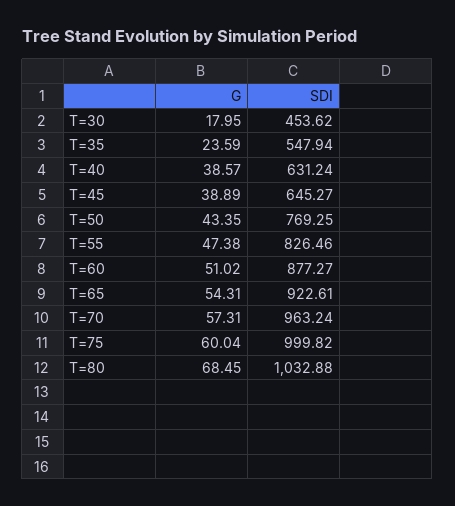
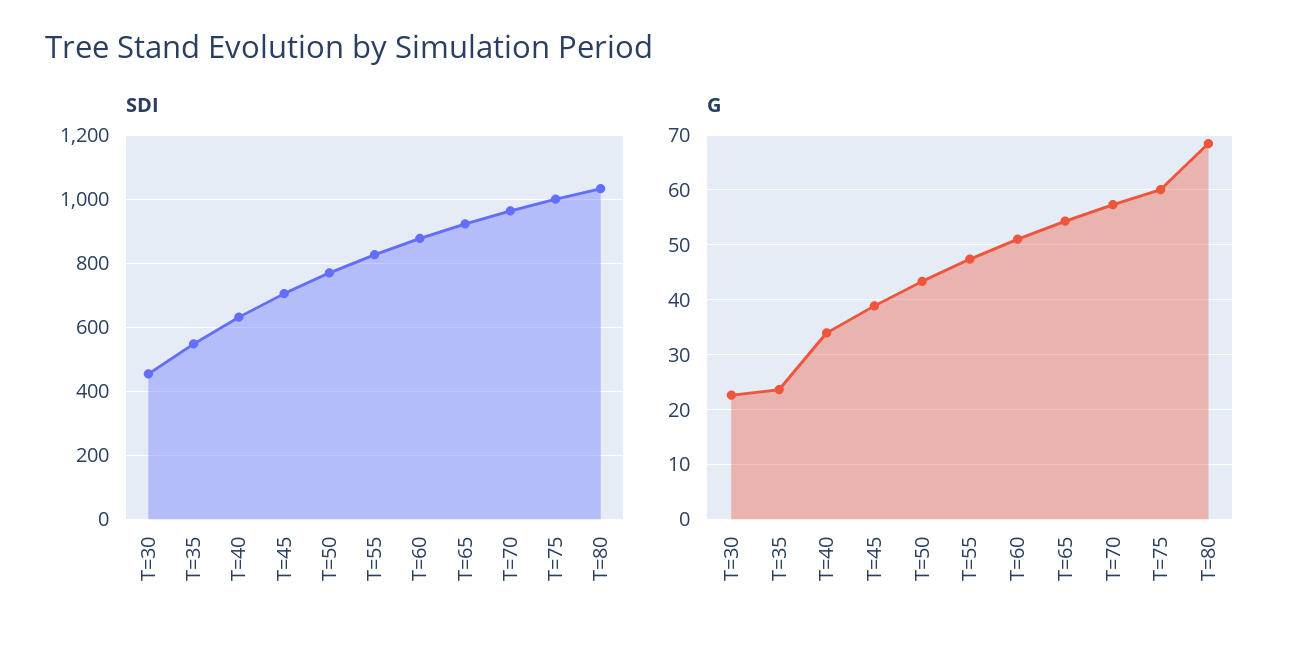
  {
    "G": {
-     "T=30": 17.95,
+     "T=30": 22,
      "T=35": 23.59,
-     "T=40": 38.57,
+     "T=40": 34,
      "T=45": 38.89,
      "T=50": 43.35,
      "T=55": 47.38,
      "T=60": 51.02,
      "T=65": 54.31,
      "T=70": 57.31,
      "T=75": 60.04,
      "T=80": 68.45
    },
    "SDI": {
      "T=30": 453.62,
      "T=35": 547.94,
      "T=40": 631.24,
-     "T=45": 645.27,
+     "T=45": 700,
      "T=50": 769.25,
      "T=55": 826.46,
      "T=60": 877.27,
      "T=65": 922.61,
      "T=70": 963.24,
      "T=75": 999.82,
      "T=80": 1032.88
    }
  }

